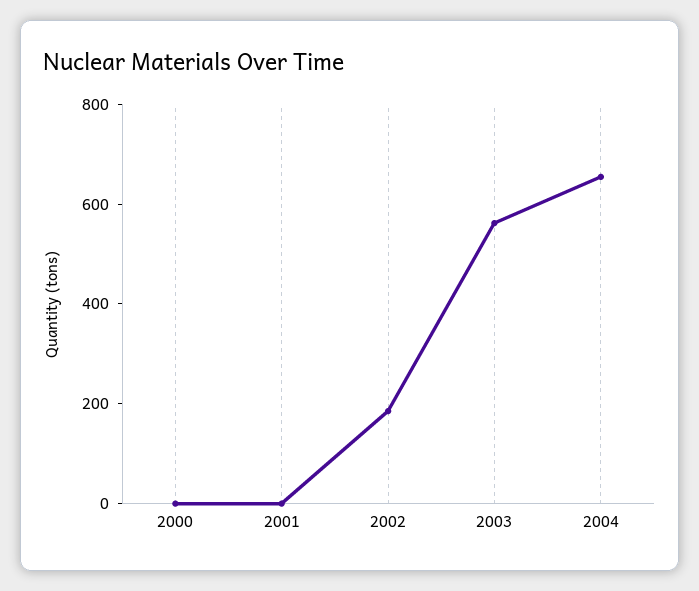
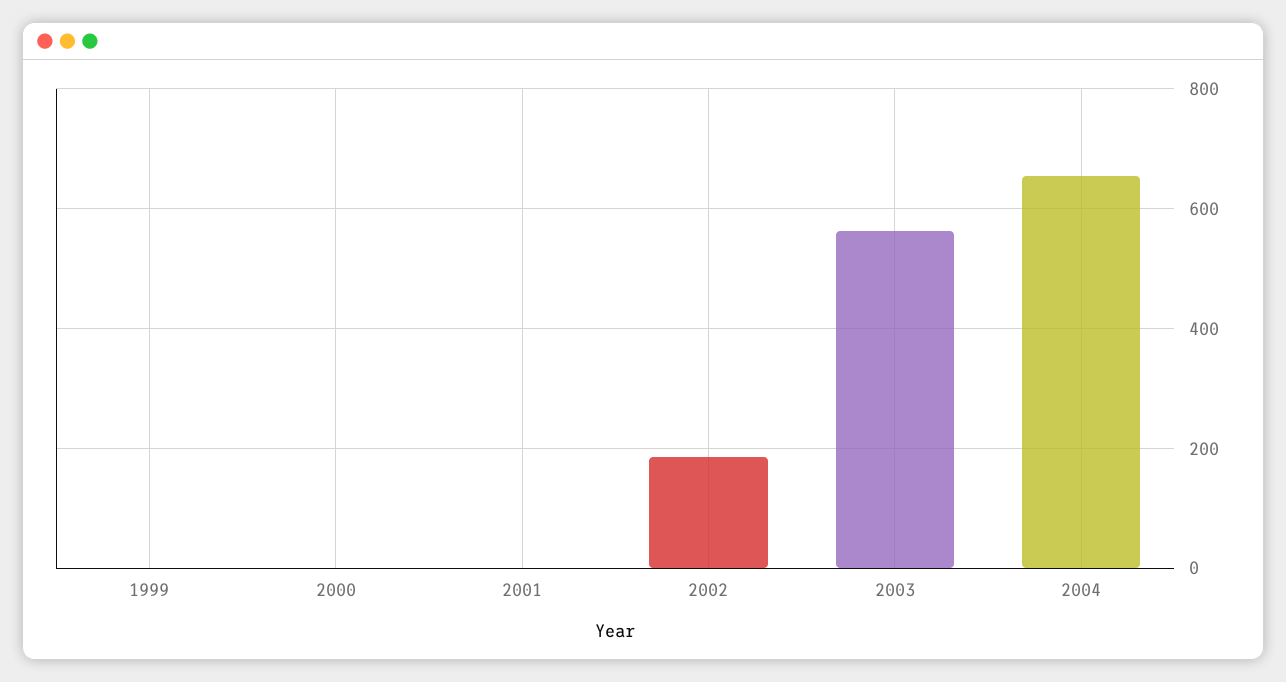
  {
    "2000": 0,
    "2001": 0,
    "2002": 180,
    "2003": 560,
-   "2004": 660
+   "2004": 660,
+   "1999": 0
  }

